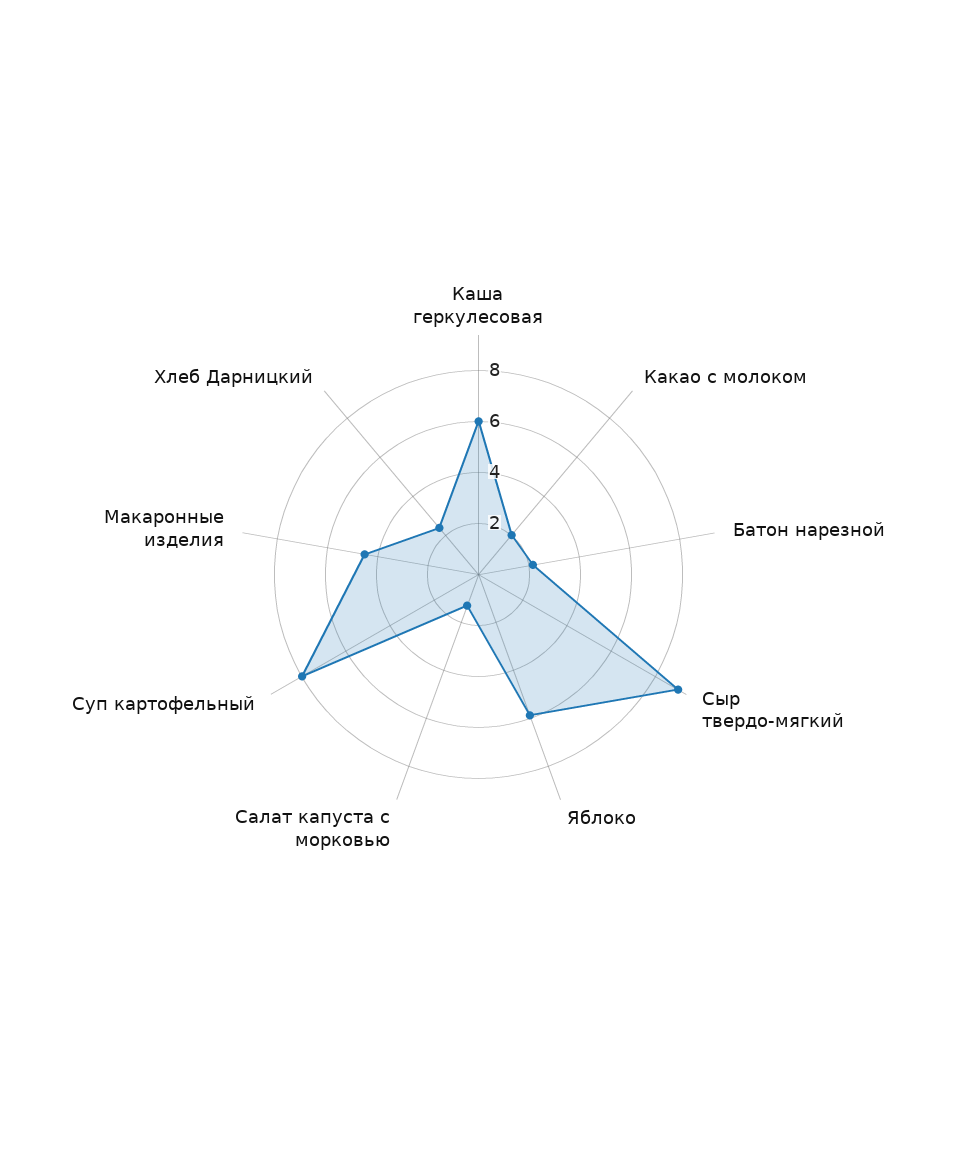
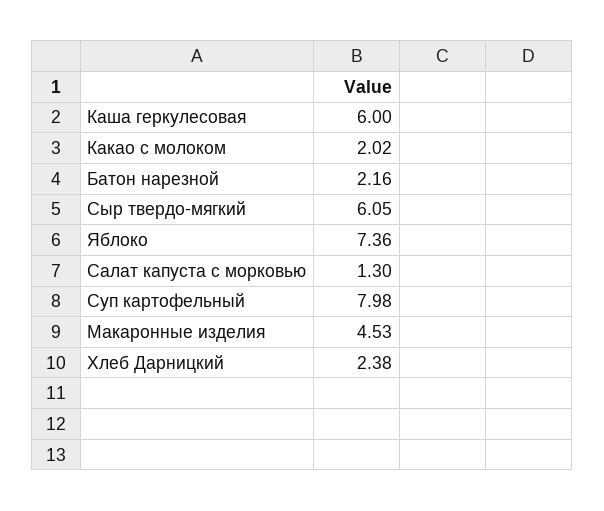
  {
    "Каша геркулесовая": 6,
    "Какао с молоком": 2.02,
    "Батон нарезной": 2.16,
-   "Сыр твердо-мягкий": 9,
+   "Сыр твердо-мягкий": 6.05,
-   "Яблоко": 6,
+   "Яблоко": 7.36,
    "Салат капуста с морковью": 1.3,
    "Суп картофельный": 7.98,
    "Макаронные изделия": 4.53,
    "Хлеб Дарницкий": 2.38
  }

